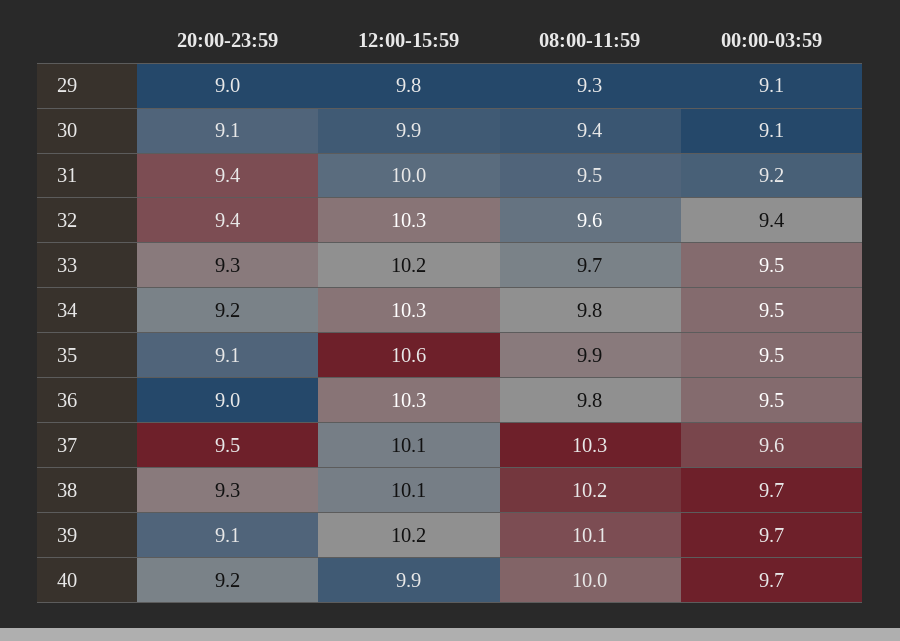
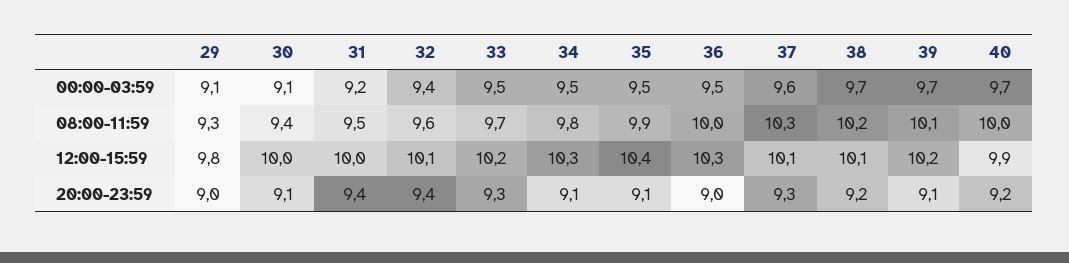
  {
    "20:00-23:59": {
      "29": 9,
      "30": 9.1,
      "31": 9.4,
      "32": 9.4,
      "33": 9.3,
-     "34": 9.2,
+     "34": 9.1,
      "35": 9.1,
      "36": 9,
-     "37": 9.5,
+     "37": 9.3,
-     "38": 9.3,
+     "38": 9.2,
      "39": 9.1,
      "40": 9.2
    },
    "12:00-15:59": {
      "29": 9.8,
-     "30": 9.9,
+     "30": 10,
      "31": 10,
-     "32": 10.3,
+     "32": 10.1,
      "33": 10.2,
      "34": 10.3,
-     "35": 10.6,
+     "35": 10.4,
      "36": 10.3,
      "37": 10.1,
      "38": 10.1,
      "39": 10.2,
      "40": 9.9
    },
    "08:00-11:59": {
      "29": 9.3,
      "30": 9.4,
      "31": 9.5,
      "32": 9.6,
      "33": 9.7,
      "34": 9.8,
      "35": 9.9,
-     "36": 9.8,
+     "36": 10,
      "37": 10.3,
      "38": 10.2,
      "39": 10.1,
      "40": 10
    },
    "00:00-03:59": {
      "29": 9.1,
      "30": 9.1,
      "31": 9.2,
      "32": 9.4,
      "33": 9.5,
      "34": 9.5,
      "35": 9.5,
      "36": 9.5,
      "37": 9.6,
      "38": 9.7,
      "39": 9.7,
      "40": 9.7
    }
  }

